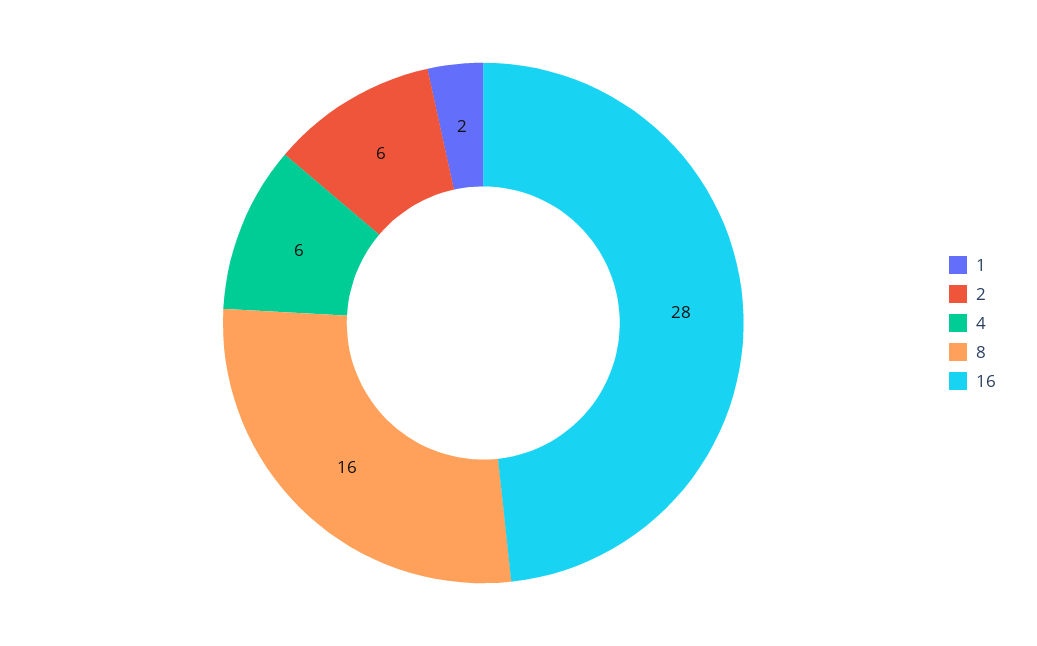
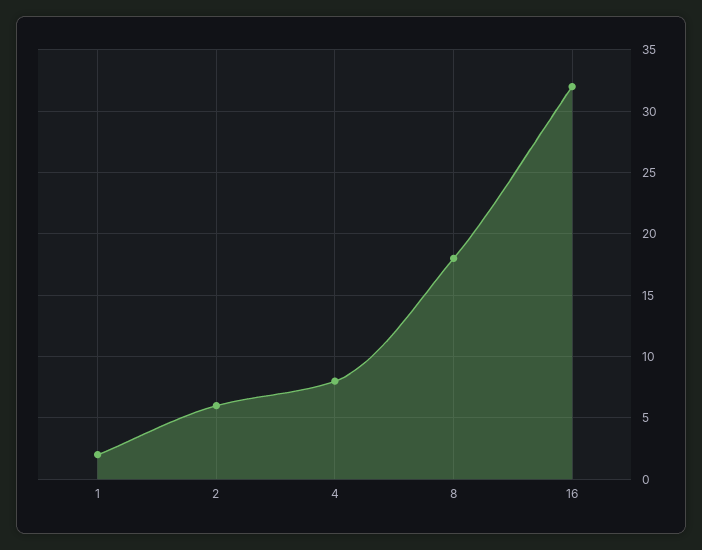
  {
    "1": 2,
    "2": 6,
-   "4": 6,
+   "4": 8,
-   "8": 16,
+   "8": 18,
-   "16": 28
+   "16": 32
  }

